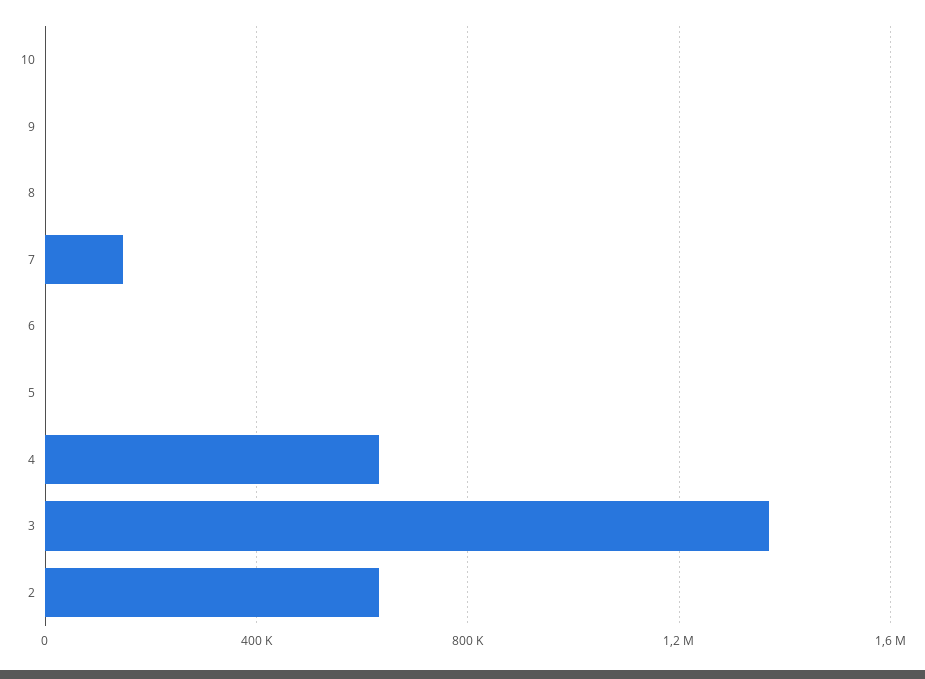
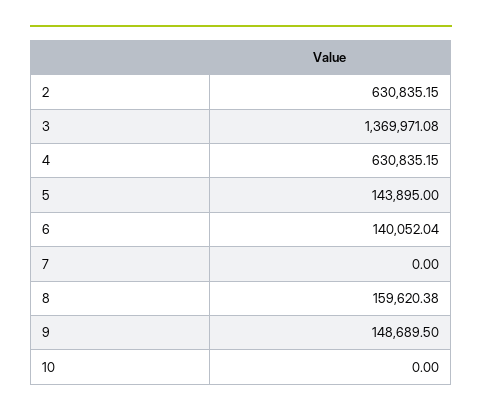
  {
    "10": 0,
-   "9": 0,
+   "9": 148689.5,
-   "8": 0,
+   "8": 159620.38,
-   "7": 150000,
+   "7": 0,
-   "6": 0,
+   "6": 140052.04,
-   "5": 0,
+   "5": 143895,
    "4": 630835.15,
    "3": 1369971.08,
    "2": 630835.15
  }

